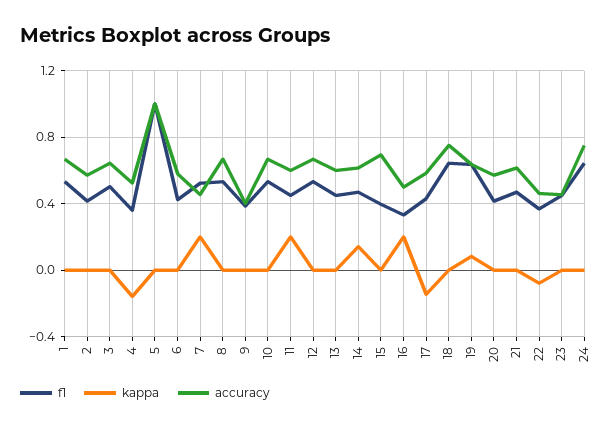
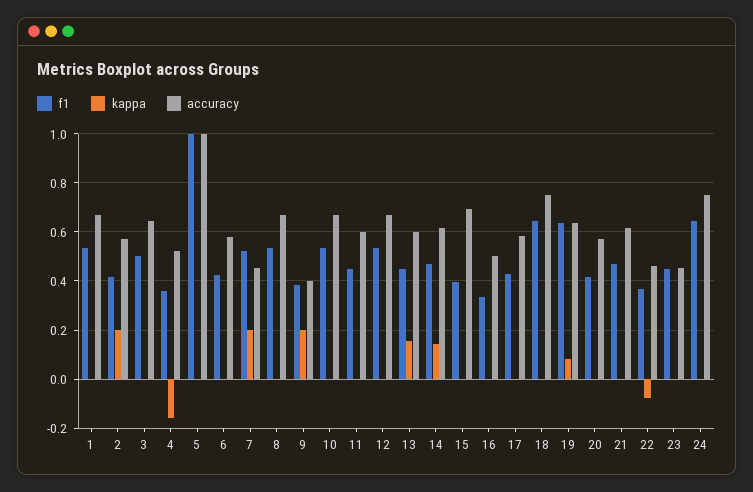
  {
    "f1": {
      "1": 0.525,
      "2": 0.425,
      "3": 0.5,
      "4": 0.35,
      "5": 1,
      "6": 0.425,
      "7": 0.525,
      "8": 0.525,
      "9": 0.375,
      "10": 0.525,
      "11": 0.45,
      "12": 0.525,
      "13": 0.45,
      "14": 0.475,
      "15": 0.4,
      "16": 0.325,
      "17": 0.425,
      "18": 0.65,
      "19": 0.625,
      "20": 0.425,
      "21": 0.475,
      "22": 0.375,
      "23": 0.45,
      "24": 0.65
    },
    "kappa": {
      "1": 0,
-     "2": 0,
+     "2": 0.2,
      "3": 0,
      "4": -0.15,
      "5": 0,
      "6": 0,
      "7": 0.2,
      "8": 0,
-     "9": 0,
+     "9": 0.2,
      "10": 0,
-     "11": 0.2,
+     "11": 0,
      "12": 0,
-     "13": 0,
+     "13": 0.15,
      "14": 0.15,
      "15": 0,
-     "16": 0.2,
+     "16": 0,
-     "17": -0.15,
+     "17": 0,
      "18": 0,
      "19": 0.075,
      "20": 0,
      "21": 0,
      "22": -0.075,
      "23": 0,
      "24": 0
    },
    "accuracy": {
      "1": 0.675,
      "2": 0.575,
      "3": 0.65,
      "4": 0.525,
      "5": 1,
      "6": 0.575,
      "7": 0.45,
      "8": 0.675,
      "9": 0.4,
      "10": 0.675,
      "11": 0.6,
      "12": 0.675,
      "13": 0.6,
      "14": 0.625,
      "15": 0.7,
      "16": 0.5,
      "17": 0.575,
      "18": 0.75,
      "19": 0.625,
      "20": 0.575,
      "21": 0.625,
      "22": 0.45,
      "23": 0.45,
      "24": 0.75
    }
  }

